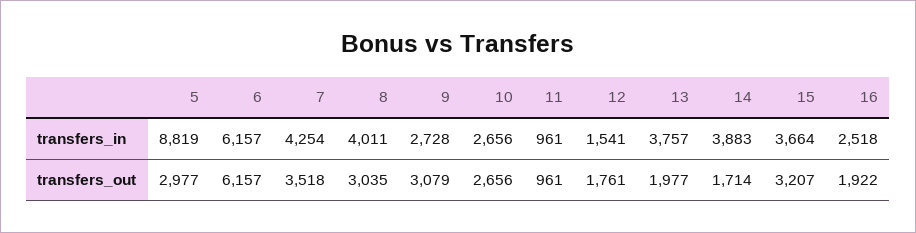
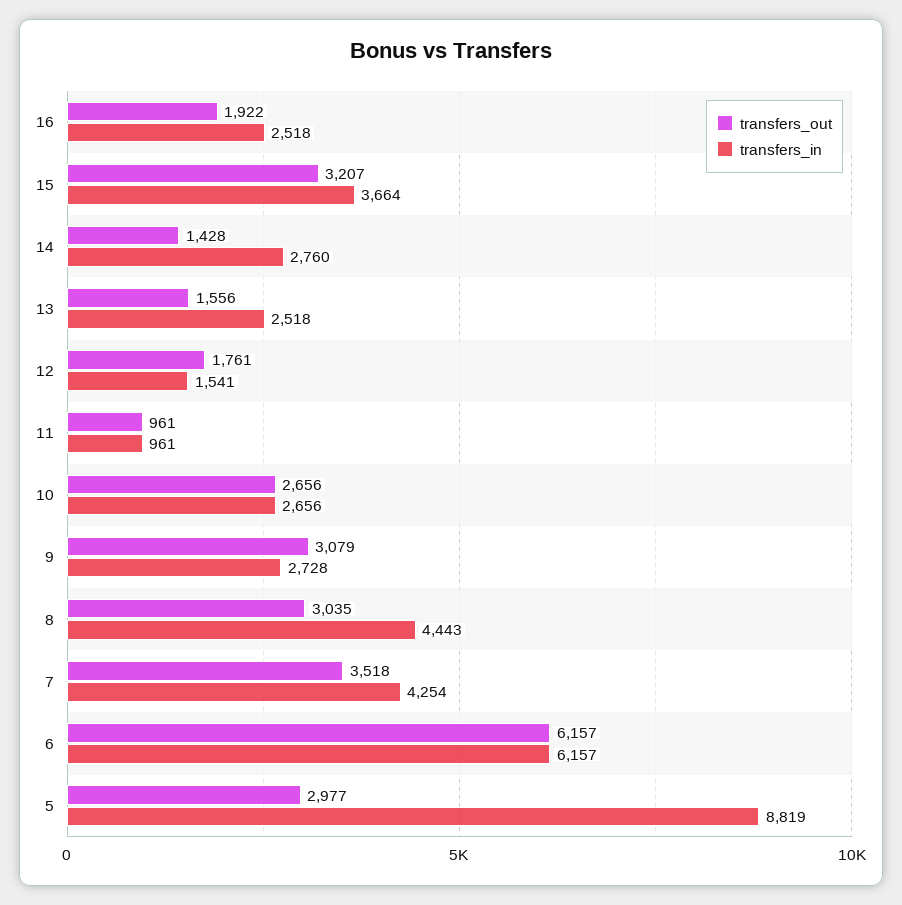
  {
    "transfers_in": {
      "5": 8819,
      "6": 6157,
      "7": 4254,
-     "8": 4011,
+     "8": 4443,
      "9": 2728,
      "10": 2656,
      "11": 961,
      "12": 1541,
-     "13": 3757,
+     "13": 2518,
-     "14": 3883,
+     "14": 2760,
      "15": 3664,
      "16": 2518
    },
    "transfers_out": {
      "5": 2977,
      "6": 6157,
      "7": 3518,
      "8": 3035,
      "9": 3079,
      "10": 2656,
      "11": 961,
      "12": 1761,
-     "13": 1977,
+     "13": 1556,
-     "14": 1714,
+     "14": 1428,
      "15": 3207,
      "16": 1922
    }
  }

